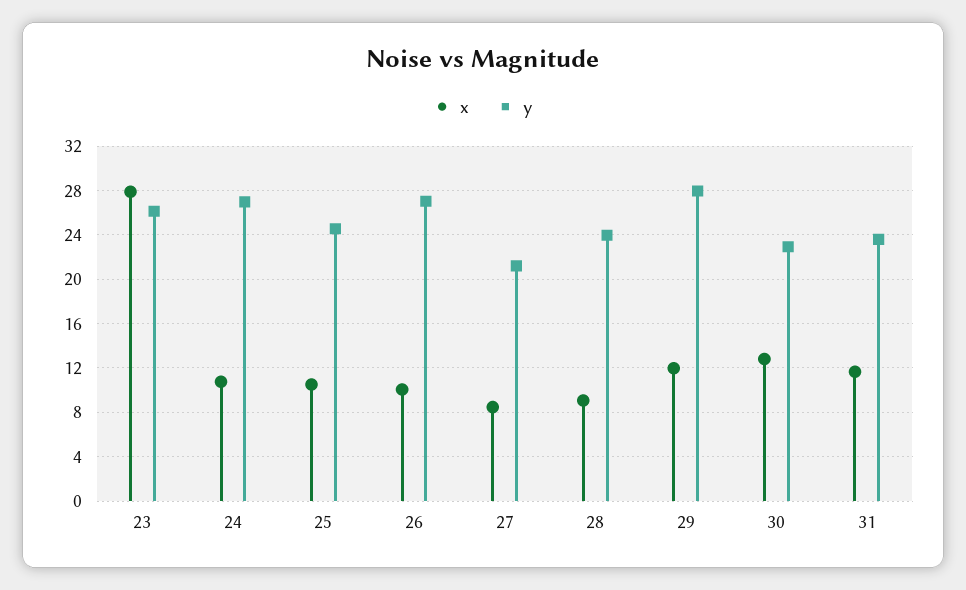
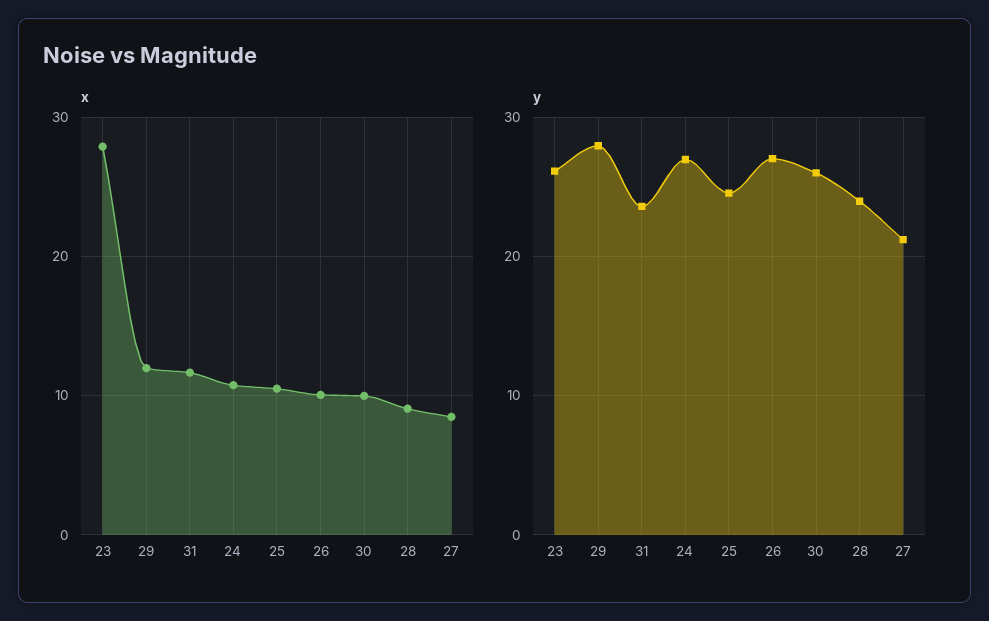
  {
    "x": {
      "23": 28,
      "24": 11,
      "25": 11,
      "26": 10,
      "27": 8,
      "28": 9,
      "29": 12,
-     "30": 13,
+     "30": 10,
      "31": 12
    },
    "y": {
      "23": 26,
      "24": 27,
      "25": 25,
      "26": 27,
      "27": 21,
      "28": 24,
      "29": 28,
-     "30": 23,
+     "30": 26,
      "31": 24
    }
  }

